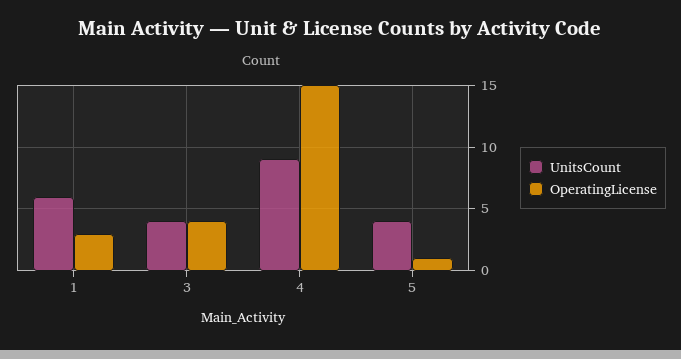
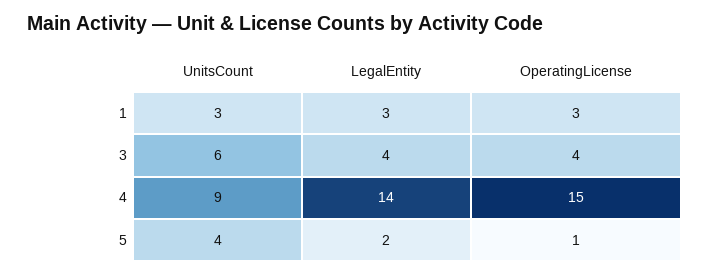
  {
    "UnitsCount": {
-     "1": 6,
+     "1": 3,
-     "3": 4,
+     "3": 6,
      "4": 9,
      "5": 4
    },
    "OperatingLicense": {
      "1": 3,
      "3": 4,
      "4": 15,
      "5": 1
-   }
+   },
+   "LegalEntity": {
+     "1": 3,
+     "3": 4,
+     "4": 14,
+     "5": 2
+   }
  }

